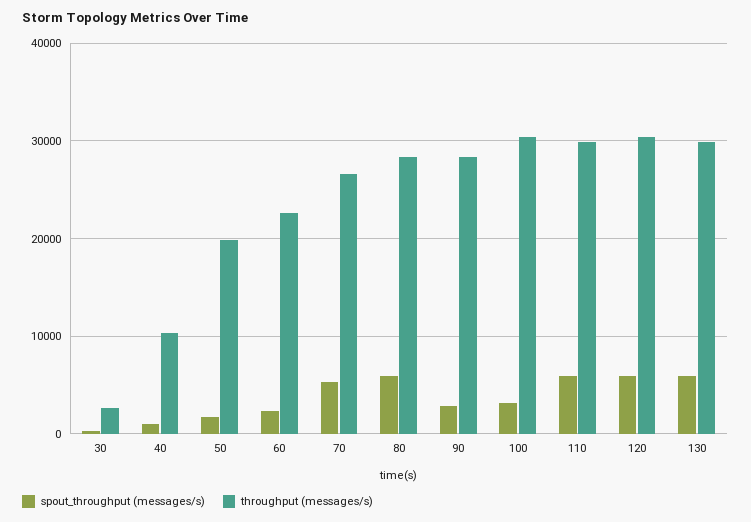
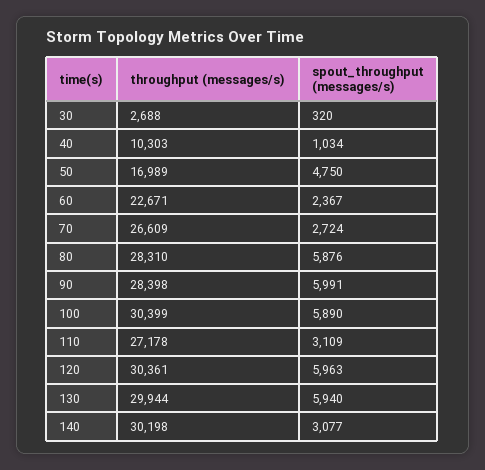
  {
    "spout_throughput (messages/s)": {
      "30": 320,
      "40": 1034,
-     "50": 2000,
+     "50": 4750,
      "60": 2367,
-     "70": 5000,
+     "70": 2724,
      "80": 5876,
-     "90": 3000,
+     "90": 5991,
-     "100": 3000,
+     "100": 5890,
-     "110": 6000,
+     "110": 3109,
      "120": 5963,
-     "130": 5940
+     "130": 5940,
+     "140": 3077
    },
    "throughput (messages/s)": {
      "30": 2688,
      "40": 10303,
-     "50": 20000,
+     "50": 16989,
      "60": 22671,
      "70": 26609,
      "80": 28310,
      "90": 28398,
      "100": 30399,
-     "110": 30000,
+     "110": 27178,
      "120": 30361,
-     "130": 29944
+     "130": 29944,
+     "140": 30198
    }
  }

